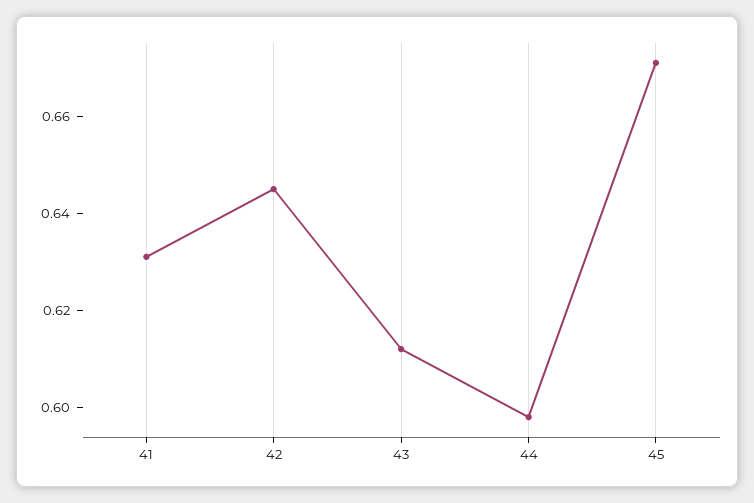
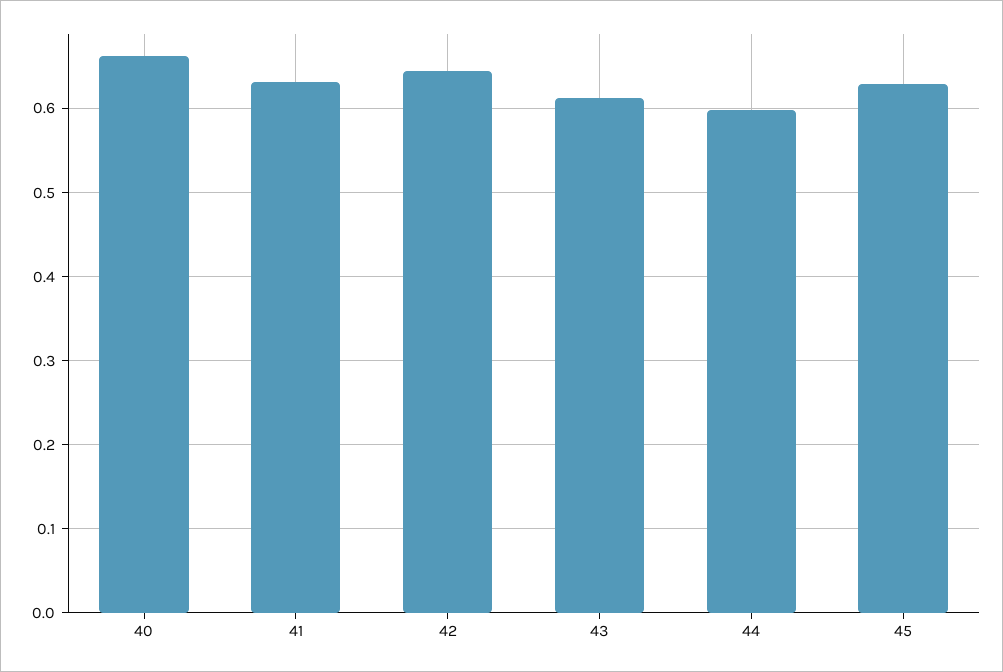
  {
    "41": 0.63,
    "42": 0.645,
    "43": 0.61,
    "44": 0.6,
-   "45": 0.67
+   "45": 0.63,
+   "40": 0.66
  }

